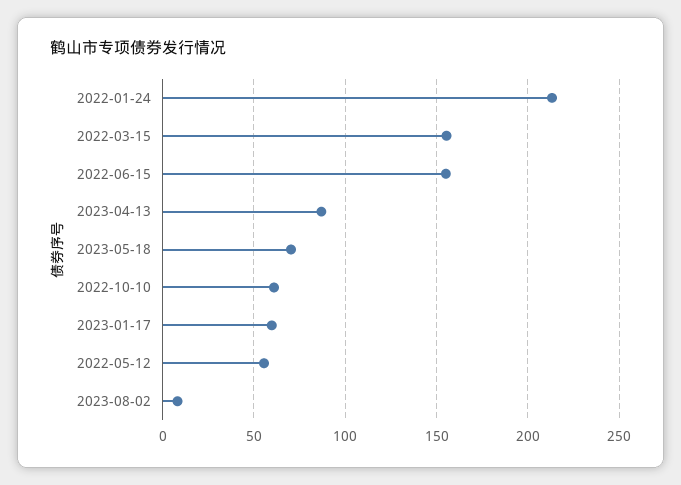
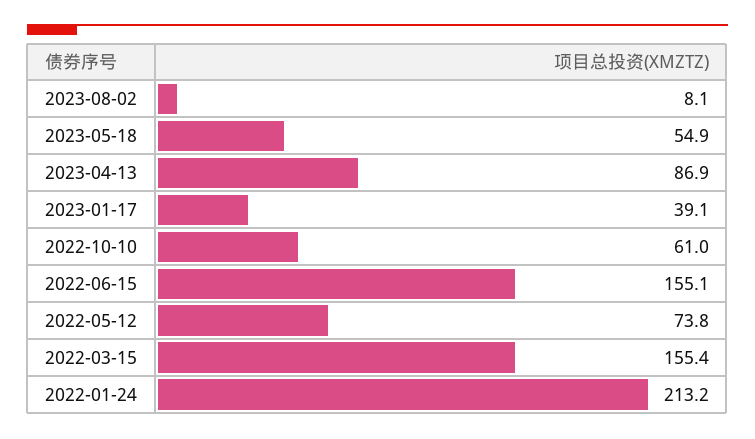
  {
    "2022-01-24": 213.2,
    "2022-03-15": 155.4,
    "2022-06-15": 155.1,
    "2023-04-13": 86.9,
-   "2023-05-18": 70,
+   "2023-05-18": 54.9,
    "2022-10-10": 61,
-   "2023-01-17": 60,
+   "2023-01-17": 39.1,
-   "2022-05-12": 55,
+   "2022-05-12": 73.8,
    "2023-08-02": 8.1
  }

